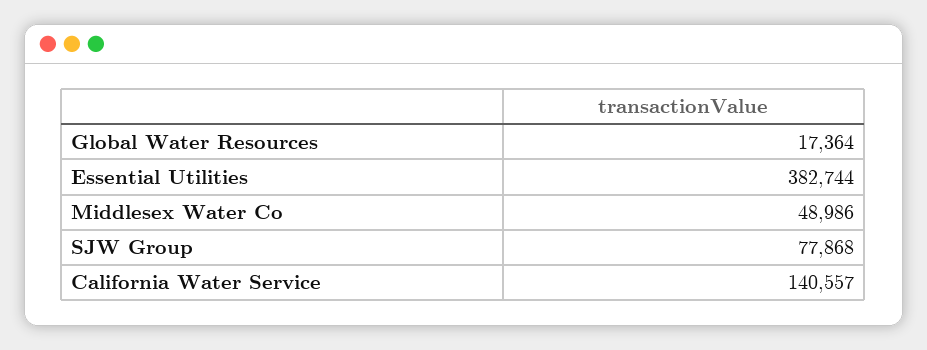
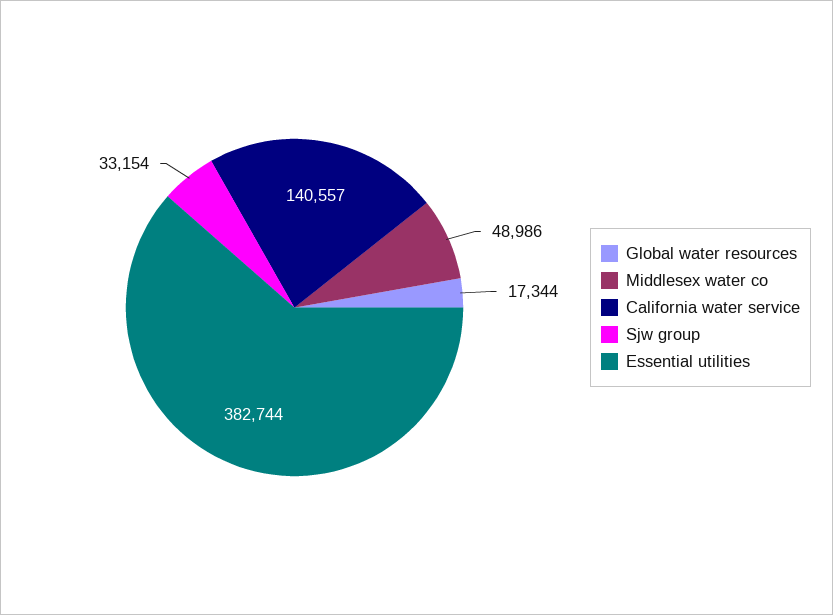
  {
-   "Global Water Resources": 17364,
+   "Global Water Resources": 17344,
    "Essential Utilities": 382744,
    "Middlesex Water Co": 48986,
-   "SJW Group": 77868,
+   "SJW Group": 33154,
    "California Water Service": 140557
  }

